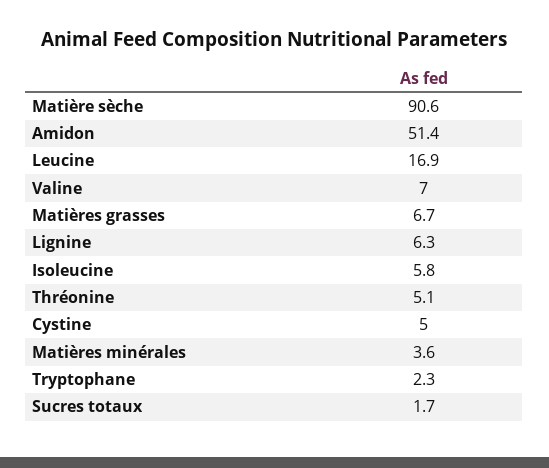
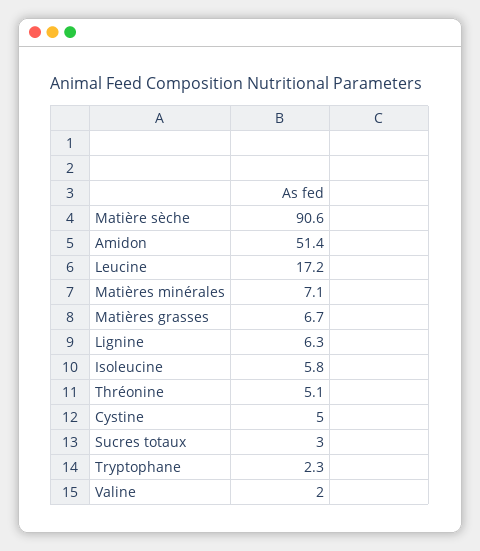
  {
    "Matière sèche": 90.6,
    "Amidon": 51.4,
-   "Leucine": 16.9,
+   "Leucine": 17.2,
-   "Valine": 7,
+   "Valine": 2,
    "Matières grasses": 6.7,
    "Lignine": 6.3,
    "Isoleucine": 5.8,
    "Thréonine": 5.1,
    "Cystine": 5,
-   "Matières minérales": 3.6,
+   "Matières minérales": 7.1,
    "Tryptophane": 2.3,
-   "Sucres totaux": 1.7
+   "Sucres totaux": 3
  }

